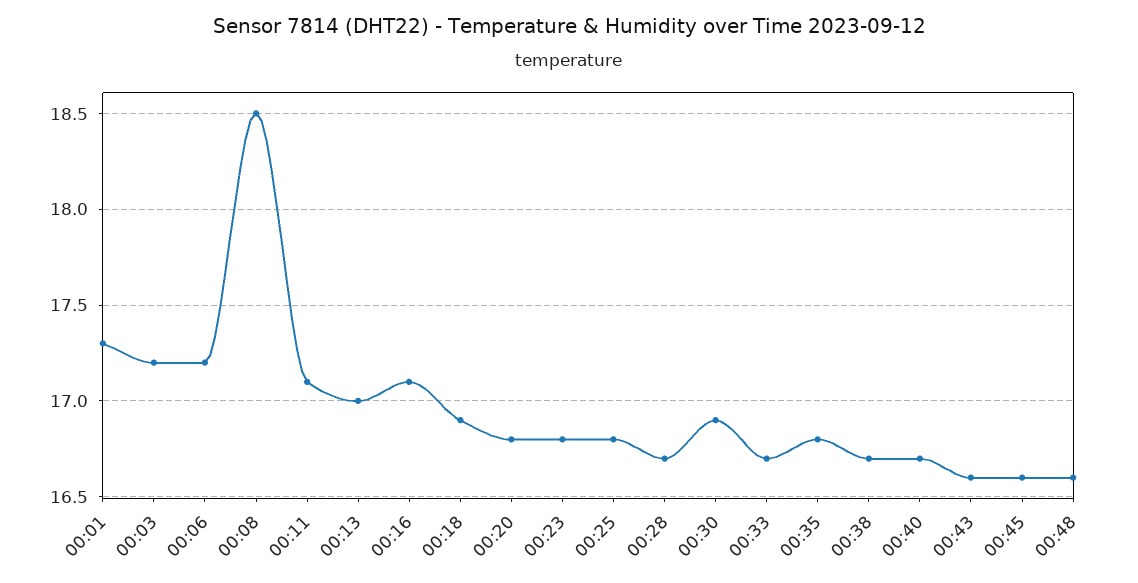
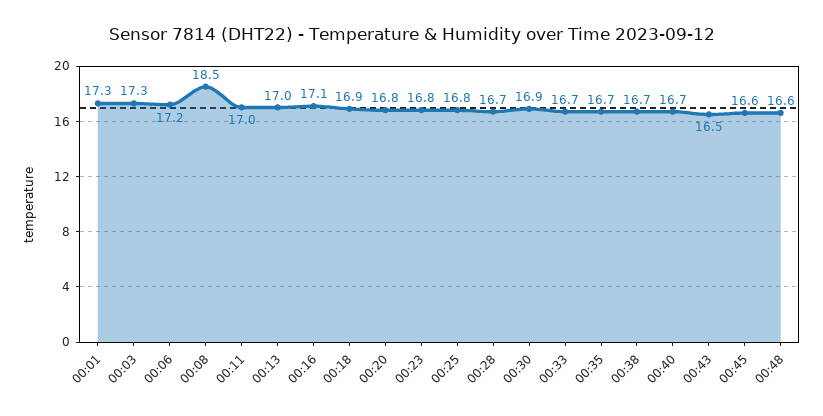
  {
    "00:01": 17.3,
-   "00:03": 17.2,
+   "00:03": 17.3,
    "00:06": 17.2,
    "00:08": 18.5,
-   "00:11": 17.1,
+   "00:11": 17,
    "00:13": 17,
    "00:16": 17.1,
    "00:18": 16.9,
    "00:20": 16.8,
    "00:23": 16.8,
    "00:25": 16.8,
    "00:28": 16.7,
    "00:30": 16.9,
    "00:33": 16.7,
-   "00:35": 16.8,
+   "00:35": 16.7,
    "00:38": 16.7,
    "00:40": 16.7,
-   "00:43": 16.6,
+   "00:43": 16.5,
    "00:45": 16.6,
    "00:48": 16.6
  }

